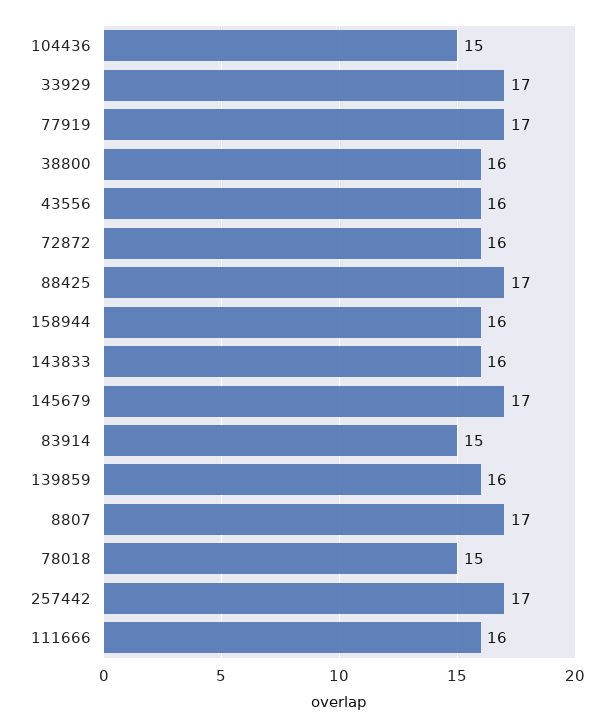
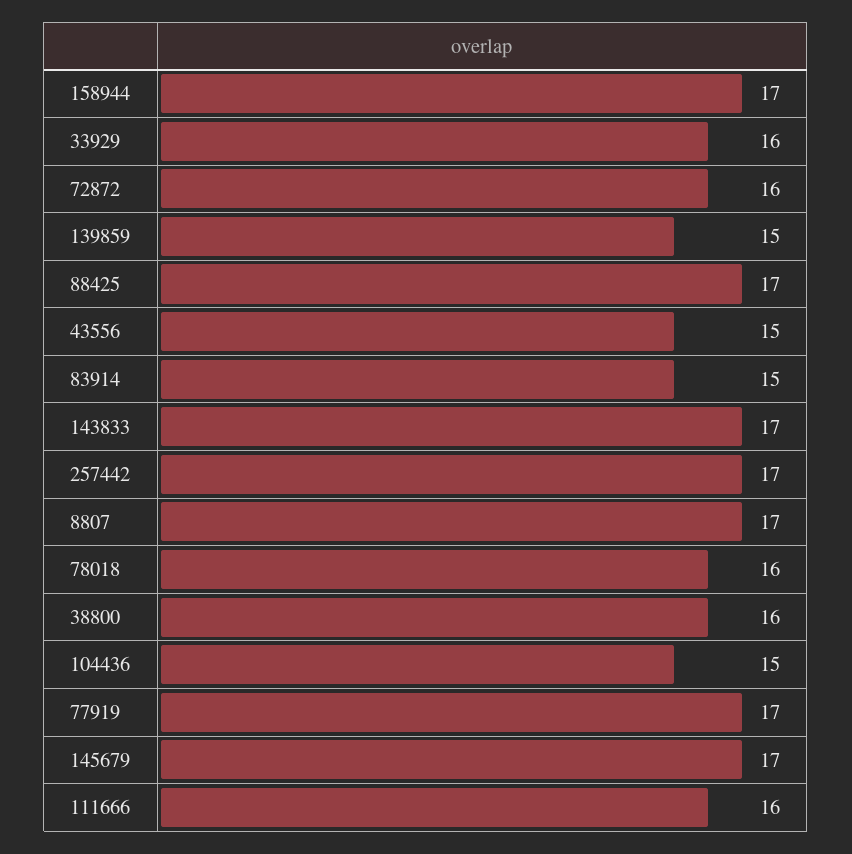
  {
    "104436": 15,
-   "33929": 17,
+   "33929": 16,
    "77919": 17,
    "38800": 16,
-   "43556": 16,
+   "43556": 15,
    "72872": 16,
    "88425": 17,
-   "158944": 16,
+   "158944": 17,
-   "143833": 16,
+   "143833": 17,
    "145679": 17,
    "83914": 15,
-   "139859": 16,
+   "139859": 15,
    "8807": 17,
-   "78018": 15,
+   "78018": 16,
    "257442": 17,
    "111666": 16
  }

